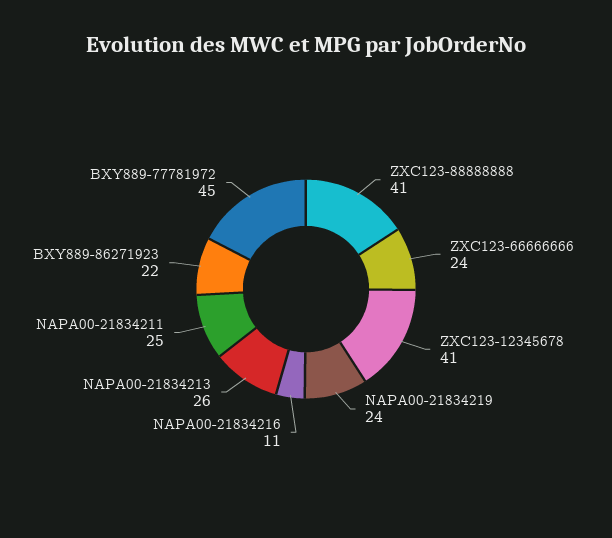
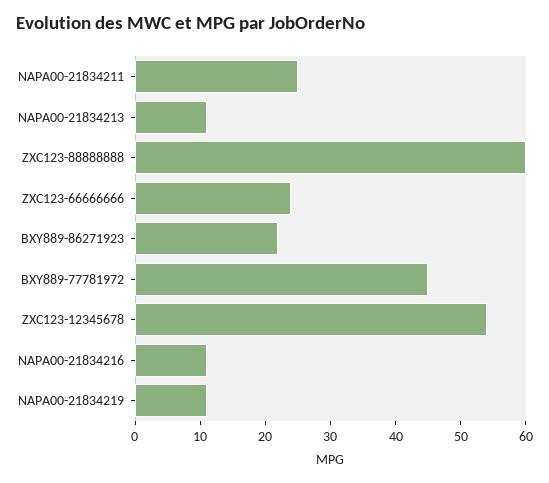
  {
-   "ZXC123-88888888": 41,
+   "ZXC123-88888888": 60,
    "ZXC123-66666666": 24,
-   "ZXC123-12345678": 41,
+   "ZXC123-12345678": 55,
-   "NAPA00-21834219": 24,
+   "NAPA00-21834219": 10,
    "NAPA00-21834216": 11,
-   "NAPA00-21834213": 26,
+   "NAPA00-21834213": 10,
    "NAPA00-21834211": 25,
    "BXY889-86271923": 22,
    "BXY889-77781972": 45
  }

